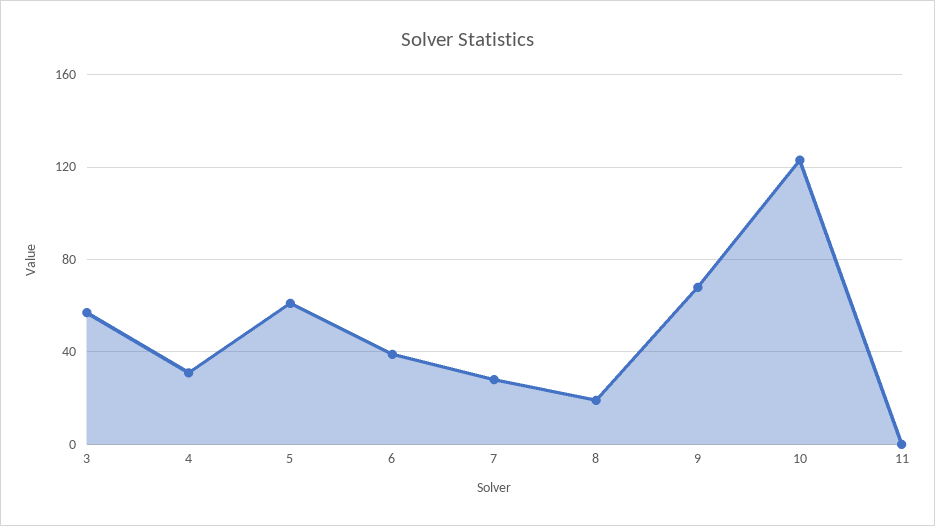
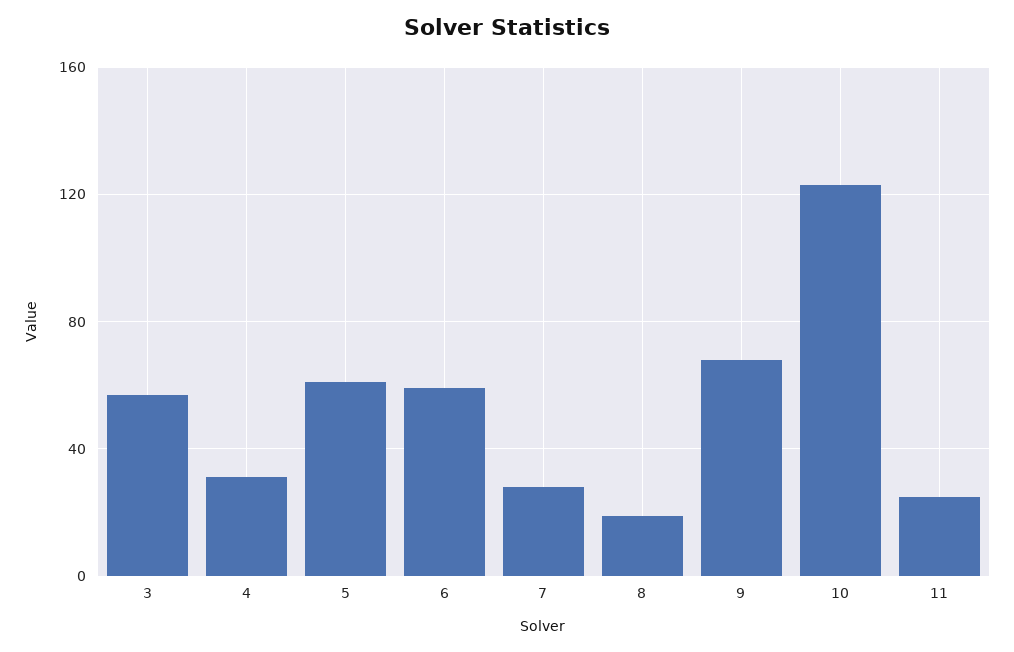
  {
    "3": 55,
    "4": 30,
    "5": 60,
-   "6": 40,
+   "6": 60,
    "7": 30,
    "8": 20,
    "9": 70,
    "10": 125,
-   "11": 0
+   "11": 25
  }

